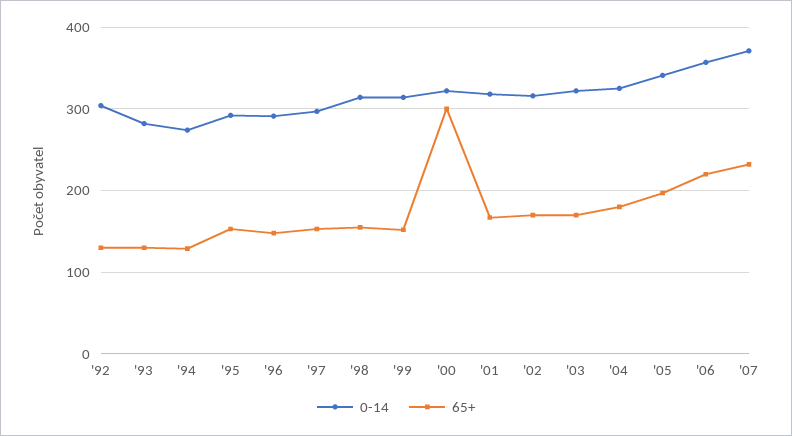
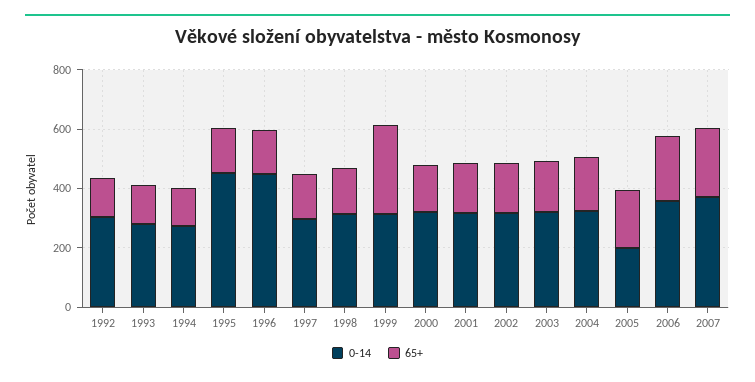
  {
    "0-14": {
      "'92": 300,
      "'93": 280,
      "'94": 270,
-     "'95": 290,
+     "'95": 450,
-     "'96": 290,
+     "'96": 450,
      "'97": 300,
      "'98": 310,
      "'99": 310,
      "'00": 320,
      "'01": 320,
      "'02": 320,
      "'03": 320,
      "'04": 330,
-     "'05": 340,
+     "'05": 200,
      "'06": 360,
      "'07": 370
    },
    "65+": {
      "'92": 130,
      "'93": 130,
      "'94": 130,
      "'95": 150,
      "'96": 150,
      "'97": 150,
      "'98": 160,
-     "'99": 150,
+     "'99": 300,
-     "'00": 300,
+     "'00": 150,
      "'01": 170,
      "'02": 170,
      "'03": 170,
      "'04": 180,
      "'05": 200,
      "'06": 220,
      "'07": 230
    }
  }

